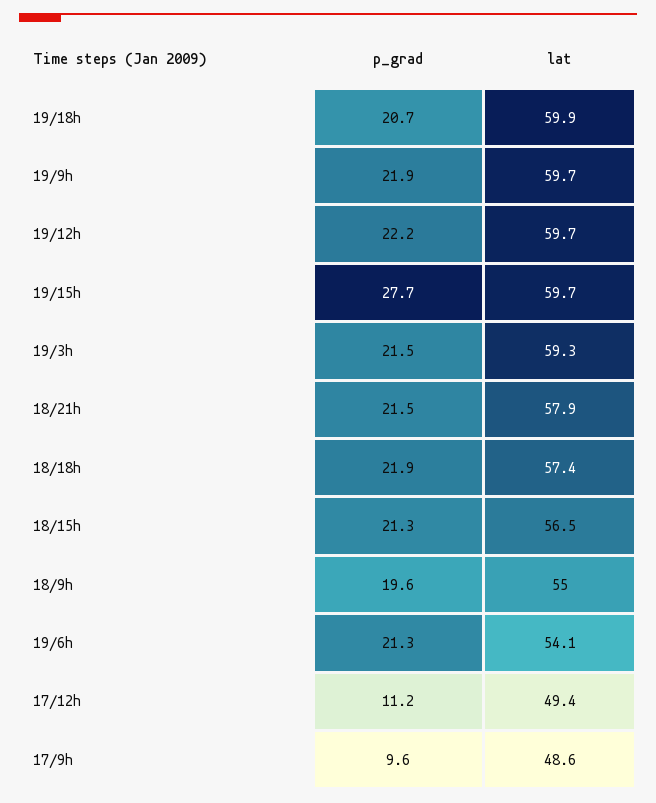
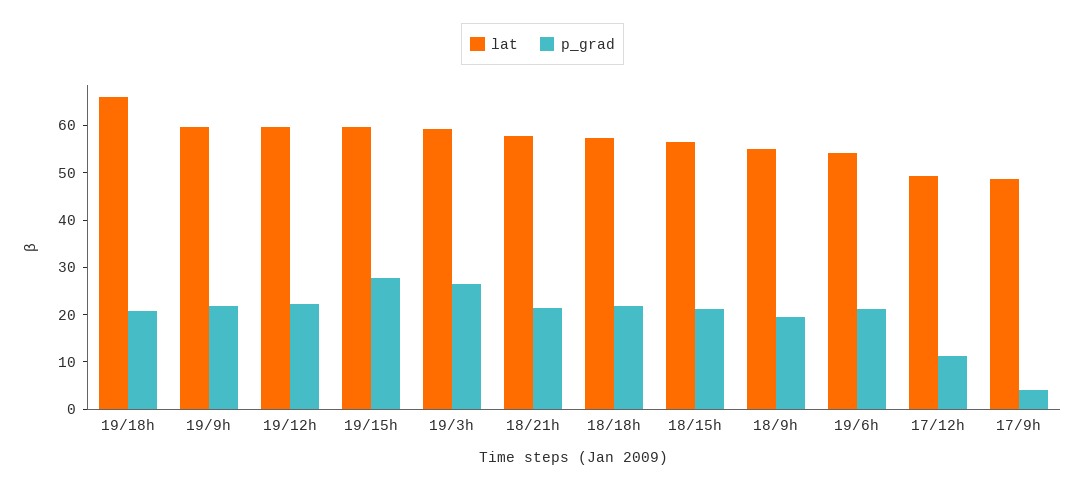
  {
    "p_grad": {
      "19/18h": 20.7,
      "19/9h": 21.9,
      "19/12h": 22.2,
      "19/15h": 27.7,
-     "19/3h": 21.5,
+     "19/3h": 26,
      "18/21h": 21.5,
      "18/18h": 21.9,
      "18/15h": 21.3,
      "18/9h": 19.6,
      "19/6h": 21.3,
      "17/12h": 11.2,
-     "17/9h": 9.6
+     "17/9h": 4
    },
    "lat": {
-     "19/18h": 59.9,
+     "19/18h": 66,
      "19/9h": 59.7,
      "19/12h": 59.7,
      "19/15h": 59.7,
      "19/3h": 59.3,
      "18/21h": 57.9,
      "18/18h": 57.4,
      "18/15h": 56.5,
      "18/9h": 55,
      "19/6h": 54.1,
      "17/12h": 49.4,
      "17/9h": 48.6
    }
  }

